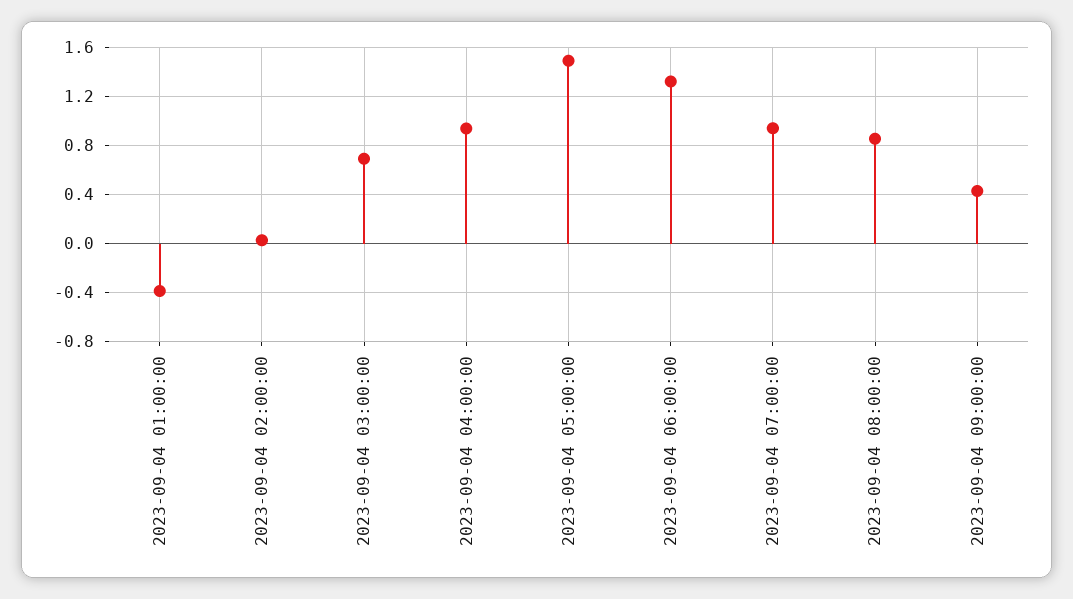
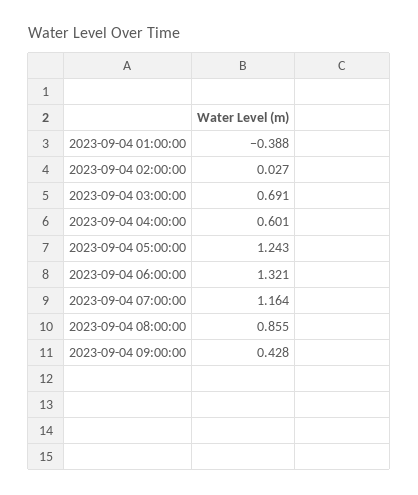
  {
    "2023-09-04 01:00:00": -0.388,
    "2023-09-04 02:00:00": 0.027,
    "2023-09-04 03:00:00": 0.691,
-   "2023-09-04 04:00:00": 0.95,
+   "2023-09-04 04:00:00": 0.601,
-   "2023-09-04 05:00:00": 1.5,
+   "2023-09-04 05:00:00": 1.243,
    "2023-09-04 06:00:00": 1.321,
-   "2023-09-04 07:00:00": 0.95,
+   "2023-09-04 07:00:00": 1.164,
    "2023-09-04 08:00:00": 0.855,
    "2023-09-04 09:00:00": 0.428
  }

